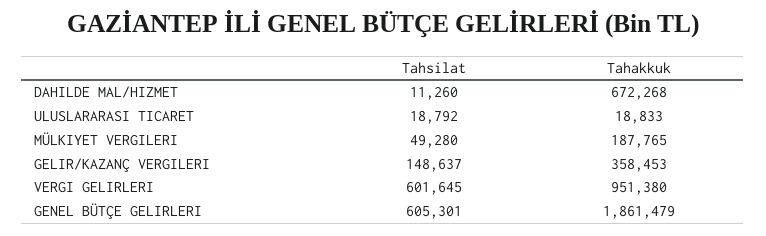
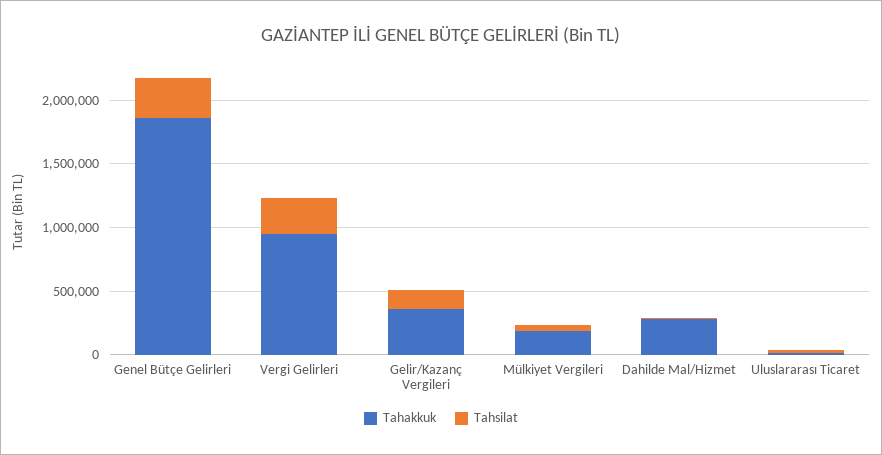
  {
    "Tahsilat": {
      "DAHILDE MAL/HIZMET": 11260,
      "ULUSLARARASI TICARET": 18792,
      "MÜLKIYET VERGILERI": 49280,
      "GELIR/KAZANÇ VERGILERI": 148637,
-     "VERGI GELIRLERI": 601645,
+     "VERGI GELIRLERI": 300000,
-     "GENEL BÜTÇE GELIRLERI": 605301
+     "GENEL BÜTÇE GELIRLERI": 300000
    },
    "Tahakkuk": {
-     "DAHILDE MAL/HIZMET": 672268,
+     "DAHILDE MAL/HIZMET": 300000,
      "ULUSLARARASI TICARET": 18833,
      "MÜLKIYET VERGILERI": 187765,
      "GELIR/KAZANÇ VERGILERI": 358453,
      "VERGI GELIRLERI": 951380,
      "GENEL BÜTÇE GELIRLERI": 1861479
    }
  }

